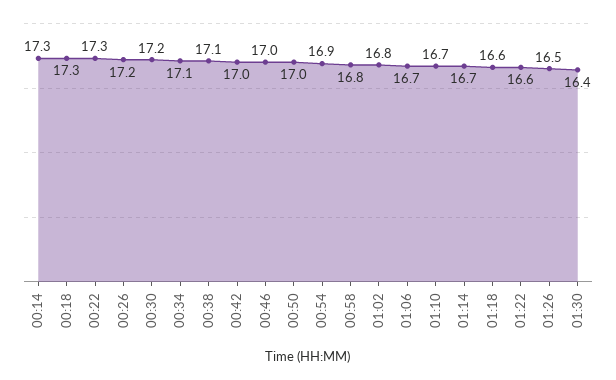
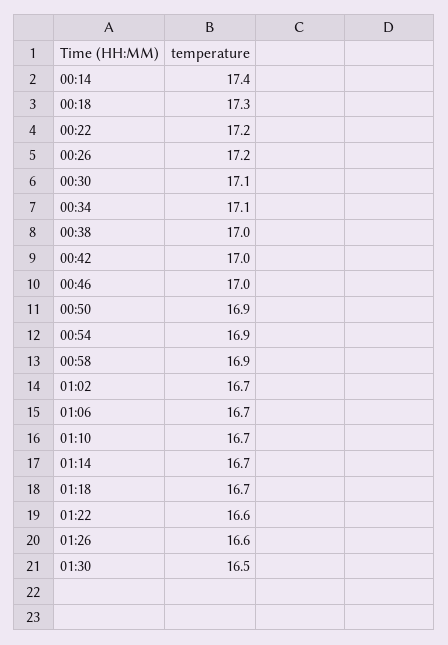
  {
-   "00:14": 17.3,
+   "00:14": 17.4,
    "00:18": 17.3,
-   "00:22": 17.3,
+   "00:22": 17.2,
    "00:26": 17.2,
-   "00:30": 17.2,
+   "00:30": 17.1,
    "00:34": 17.1,
-   "00:38": 17.1,
+   "00:38": 17,
    "00:42": 17,
    "00:46": 17,
-   "00:50": 17,
+   "00:50": 16.9,
    "00:54": 16.9,
-   "00:58": 16.8,
+   "00:58": 16.9,
-   "01:02": 16.8,
+   "01:02": 16.7,
    "01:06": 16.7,
    "01:10": 16.7,
    "01:14": 16.7,
-   "01:18": 16.6,
+   "01:18": 16.7,
    "01:22": 16.6,
-   "01:26": 16.5,
+   "01:26": 16.6,
-   "01:30": 16.4
+   "01:30": 16.5
  }

